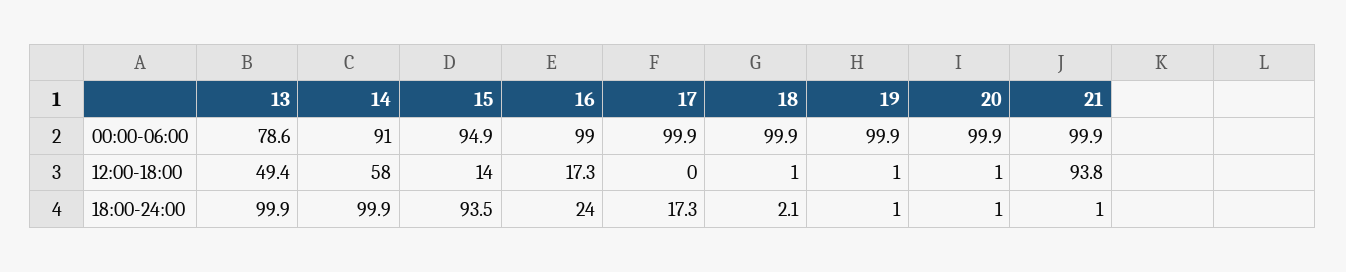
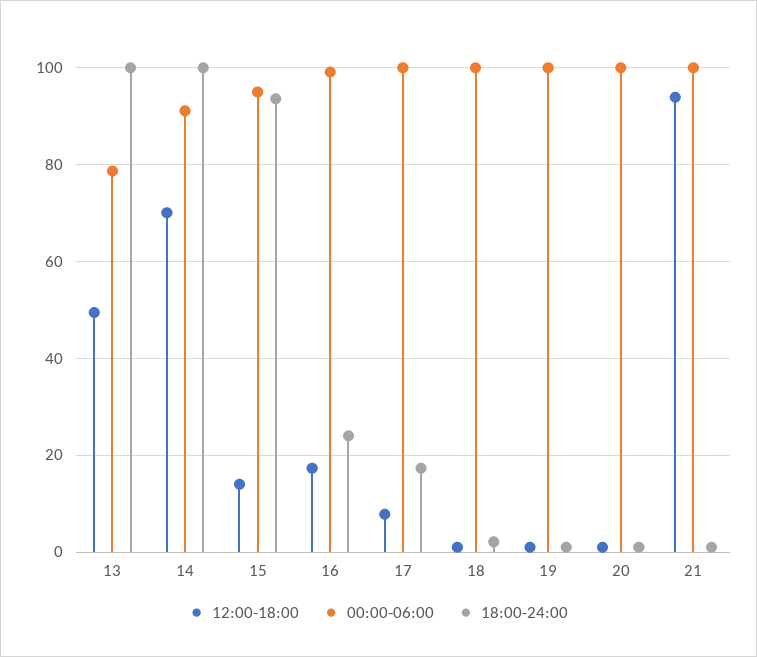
  {
    "00:00-06:00": {
      "13": 78.6,
      "14": 91,
      "15": 94.9,
      "16": 99,
      "17": 99.9,
      "18": 99.9,
      "19": 99.9,
      "20": 99.9,
      "21": 99.9
    },
    "12:00-18:00": {
      "13": 49.4,
-     "14": 58,
+     "14": 70,
      "15": 14,
      "16": 17.3,
-     "17": 0,
+     "17": 8,
      "18": 1,
      "19": 1,
      "20": 1,
      "21": 93.8
    },
    "18:00-24:00": {
      "13": 99.9,
      "14": 99.9,
      "15": 93.5,
      "16": 24,
      "17": 17.3,
      "18": 2.1,
      "19": 1,
      "20": 1,
      "21": 1
    }
  }

